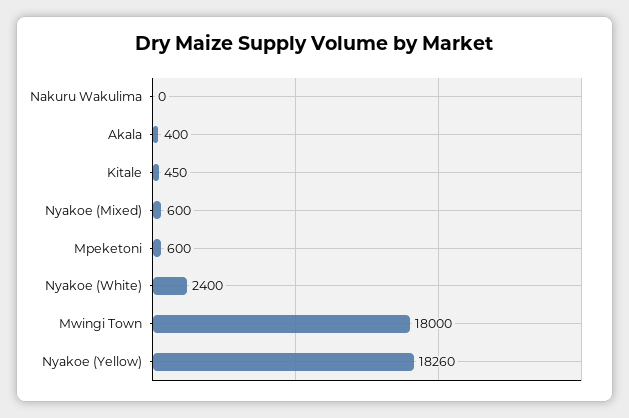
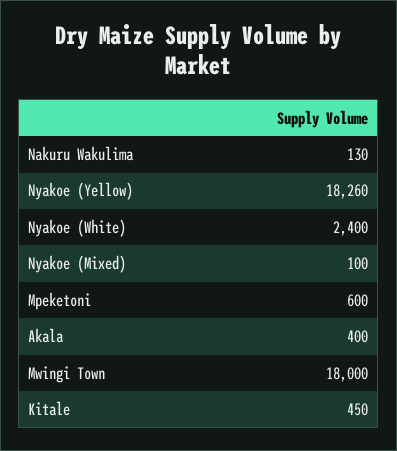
  {
-   "Nakuru Wakulima": 0,
+   "Nakuru Wakulima": 130,
    "Akala": 400,
    "Kitale": 450,
-   "Nyakoe (Mixed)": 600,
+   "Nyakoe (Mixed)": 100,
    "Mpeketoni": 600,
    "Nyakoe (White)": 2400,
    "Mwingi Town": 18000,
    "Nyakoe (Yellow)": 18260
  }

